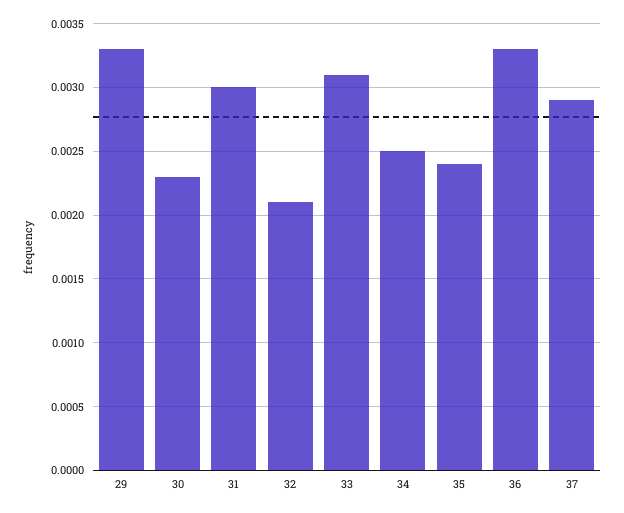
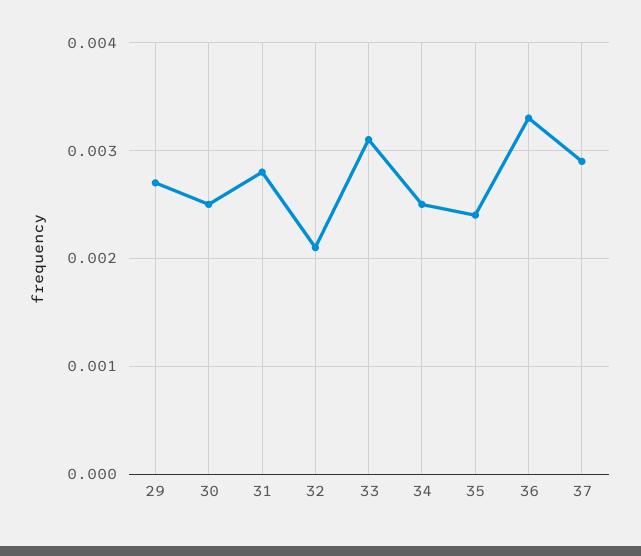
  {
-   "29": 0.0033,
+   "29": 0.0027,
-   "30": 0.0023,
+   "30": 0.0025,
-   "31": 0.003,
+   "31": 0.0028,
    "32": 0.0021,
    "33": 0.0031,
    "34": 0.0025,
    "35": 0.0024,
    "36": 0.0033,
    "37": 0.0029
  }

